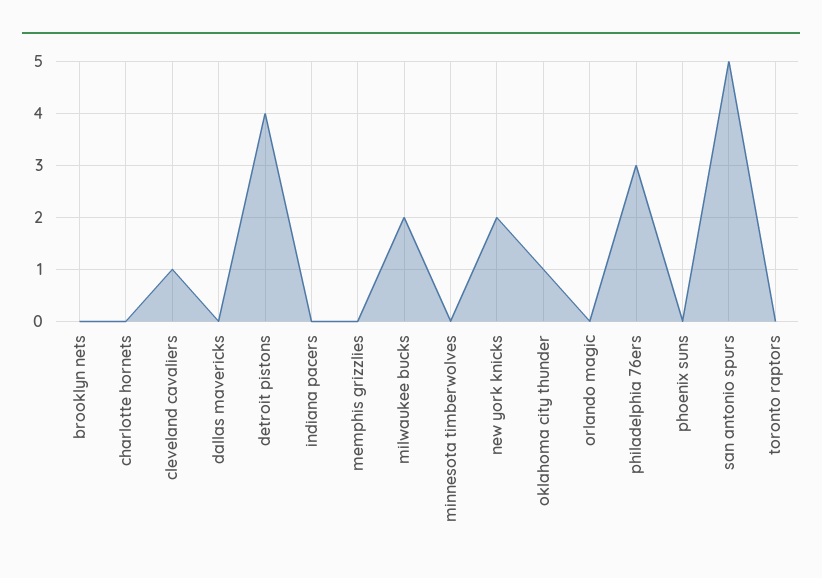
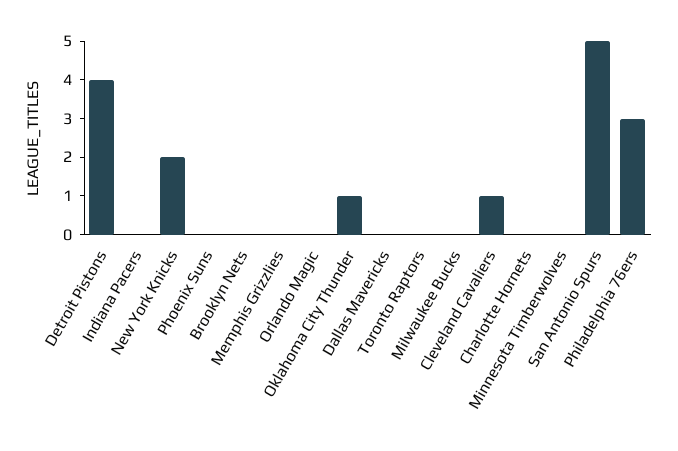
  {
    "brooklyn nets": 0,
    "charlotte hornets": 0,
    "cleveland cavaliers": 1,
    "dallas mavericks": 0,
    "detroit pistons": 4,
    "indiana pacers": 0,
    "memphis grizzlies": 0,
-   "milwaukee bucks": 2,
+   "milwaukee bucks": 0,
    "minnesota timberwolves": 0,
    "new york knicks": 2,
    "oklahoma city thunder": 1,
    "orlando magic": 0,
    "philadelphia 76ers": 3,
    "phoenix suns": 0,
    "san antonio spurs": 5,
    "toronto raptors": 0
  }

